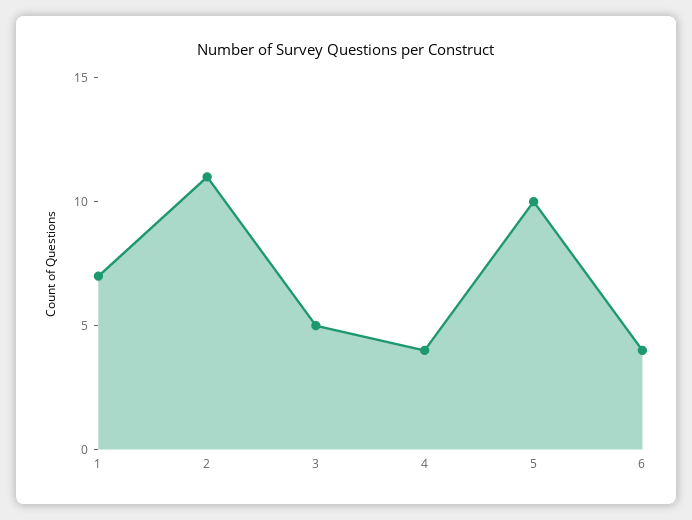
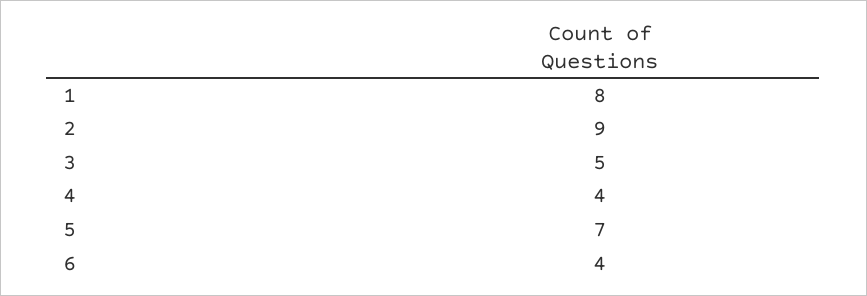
  {
-   "1": 7,
+   "1": 8,
-   "2": 11,
+   "2": 9,
    "3": 5,
    "4": 4,
-   "5": 10,
+   "5": 7,
    "6": 4
  }

